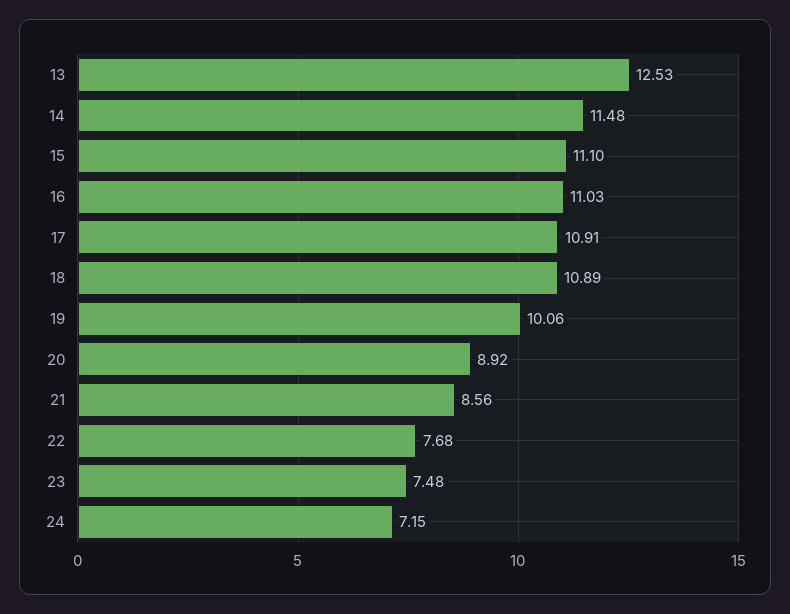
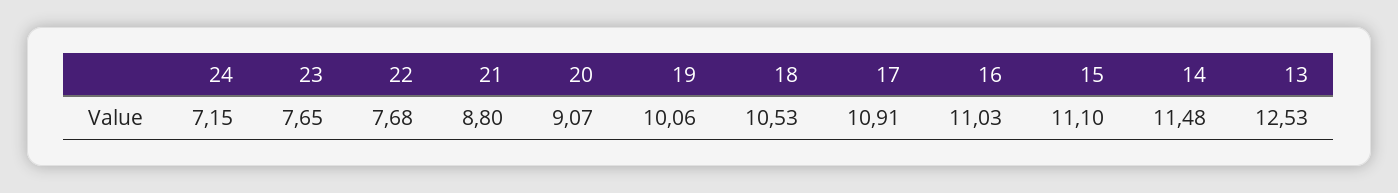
  {
    "13": 12.53,
    "14": 11.48,
    "15": 11.1,
    "16": 11.03,
    "17": 10.91,
-   "18": 10.89,
+   "18": 10.53,
    "19": 10.06,
-   "20": 8.92,
+   "20": 9.07,
-   "21": 8.56,
+   "21": 8.8,
    "22": 7.68,
-   "23": 7.48,
+   "23": 7.65,
    "24": 7.15
  }

